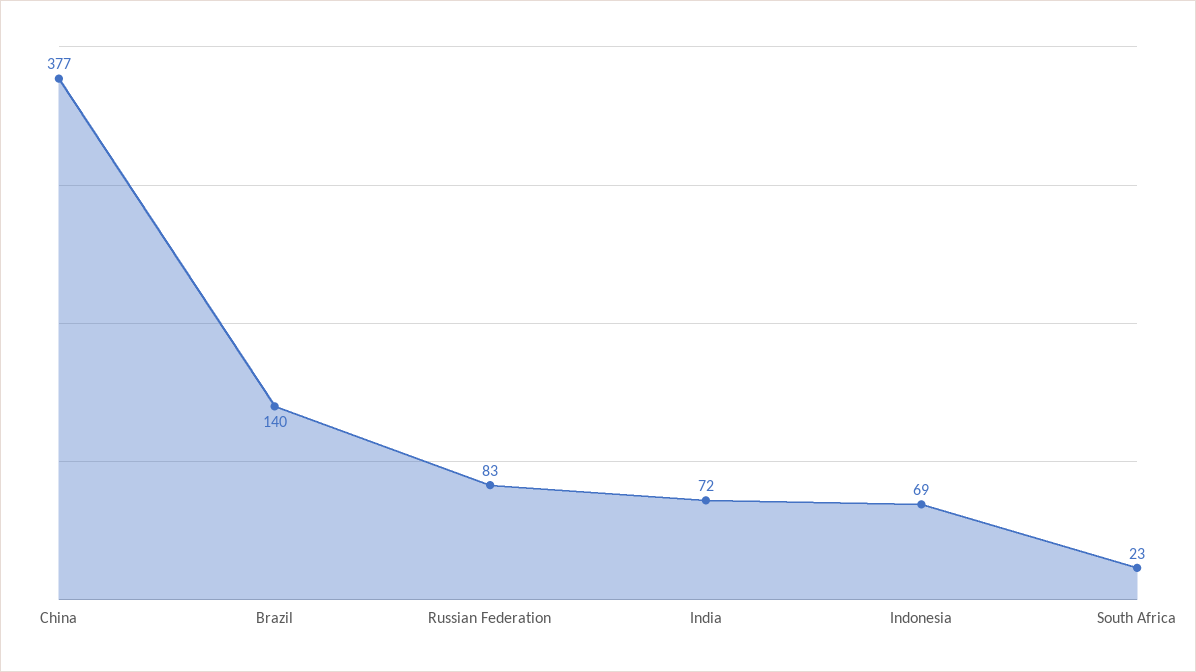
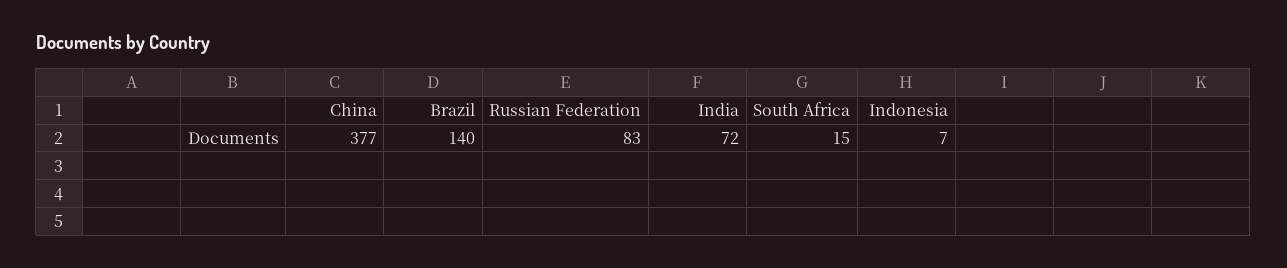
  {
    "China": 377,
    "Brazil": 140,
    "Russian Federation": 83,
    "India": 72,
-   "Indonesia": 69,
+   "Indonesia": 7,
-   "South Africa": 23
+   "South Africa": 15
  }

